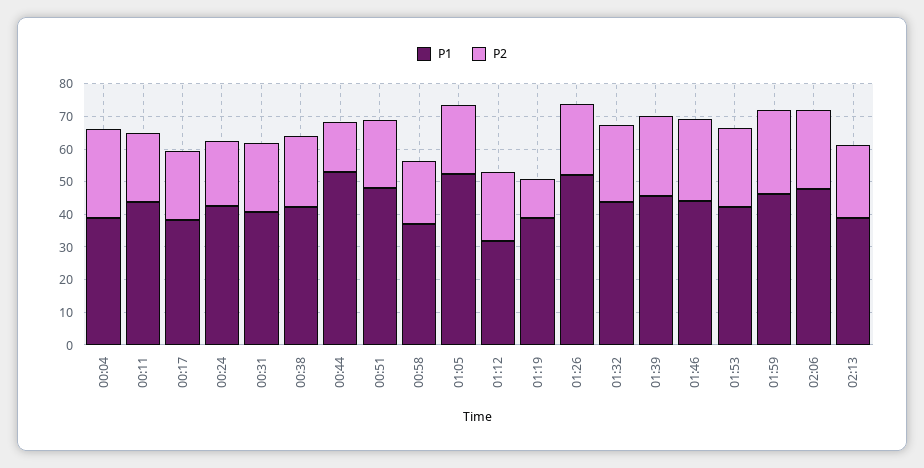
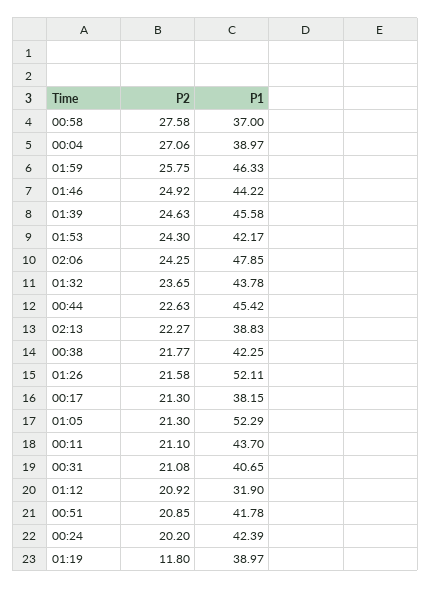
  {
    "P1": {
      "00:04": 38.97,
      "00:11": 43.7,
      "00:17": 38.15,
      "00:24": 42.39,
      "00:31": 40.65,
      "00:38": 42.25,
-     "00:44": 52.5,
+     "00:44": 45.42,
-     "00:51": 47.5,
+     "00:51": 41.78,
      "00:58": 37,
      "01:05": 52.29,
      "01:12": 31.9,
      "01:19": 38.97,
      "01:26": 52.11,
      "01:32": 43.78,
      "01:39": 45.58,
      "01:46": 44.22,
      "01:53": 42.17,
      "01:59": 46.33,
      "02:06": 47.85,
      "02:13": 38.83
    },
    "P2": {
      "00:04": 27.06,
      "00:11": 21.1,
      "00:17": 21.3,
      "00:24": 20.2,
      "00:31": 21.08,
      "00:38": 21.77,
-     "00:44": 15,
+     "00:44": 22.63,
      "00:51": 20.85,
-     "00:58": 20,
+     "00:58": 27.58,
      "01:05": 21.3,
      "01:12": 20.92,
      "01:19": 11.8,
      "01:26": 21.58,
      "01:32": 23.65,
      "01:39": 24.63,
      "01:46": 24.92,
      "01:53": 24.3,
      "01:59": 25.75,
      "02:06": 24.25,
      "02:13": 22.27
    }
  }

